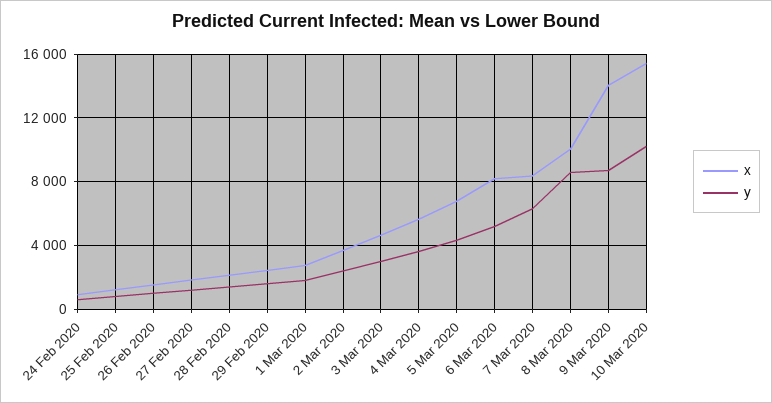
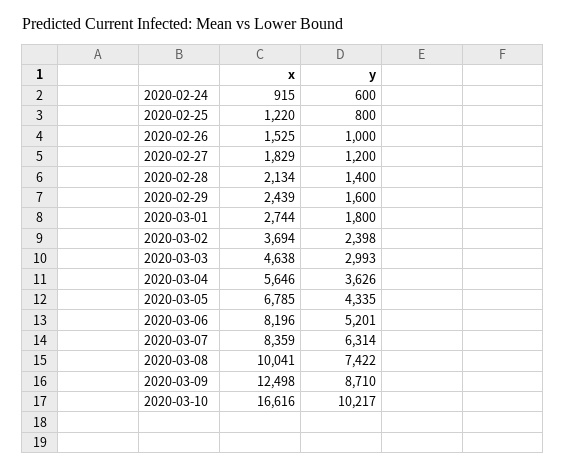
  {
    "x": {
      "24 Feb 2020": 915,
      "25 Feb 2020": 1220,
      "26 Feb 2020": 1525,
      "27 Feb 2020": 1829,
      "28 Feb 2020": 2134,
      "29 Feb 2020": 2439,
      "1 Mar 2020": 2744,
      "2 Mar 2020": 3694,
      "3 Mar 2020": 4638,
      "4 Mar 2020": 5646,
      "5 Mar 2020": 6785,
      "6 Mar 2020": 8196,
      "7 Mar 2020": 8359,
      "8 Mar 2020": 10041,
-     "9 Mar 2020": 14000,
+     "9 Mar 2020": 12498,
-     "10 Mar 2020": 15500
+     "10 Mar 2020": 16616
    },
    "y": {
      "24 Feb 2020": 600,
      "25 Feb 2020": 800,
      "26 Feb 2020": 1000,
      "27 Feb 2020": 1200,
      "28 Feb 2020": 1400,
      "29 Feb 2020": 1600,
      "1 Mar 2020": 1800,
      "2 Mar 2020": 2398,
      "3 Mar 2020": 2993,
      "4 Mar 2020": 3626,
      "5 Mar 2020": 4335,
      "6 Mar 2020": 5201,
      "7 Mar 2020": 6314,
-     "8 Mar 2020": 8500,
+     "8 Mar 2020": 7422,
      "9 Mar 2020": 8710,
      "10 Mar 2020": 10217
    }
  }

